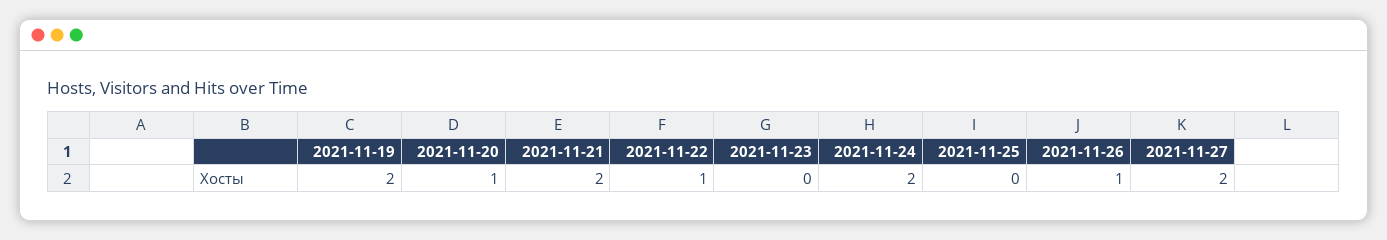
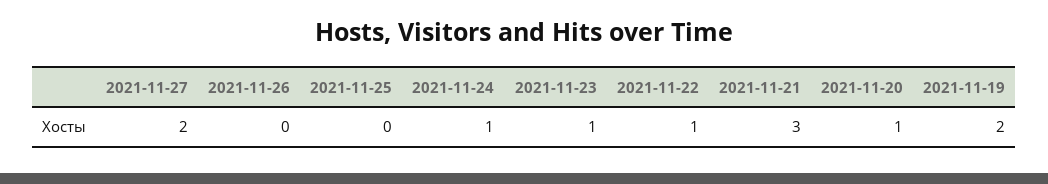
  {
    "2021-11-19": 2,
    "2021-11-20": 1,
-   "2021-11-21": 2,
+   "2021-11-21": 3,
    "2021-11-22": 1,
-   "2021-11-23": 0,
+   "2021-11-23": 1,
-   "2021-11-24": 2,
+   "2021-11-24": 1,
    "2021-11-25": 0,
-   "2021-11-26": 1,
+   "2021-11-26": 0,
    "2021-11-27": 2
  }

